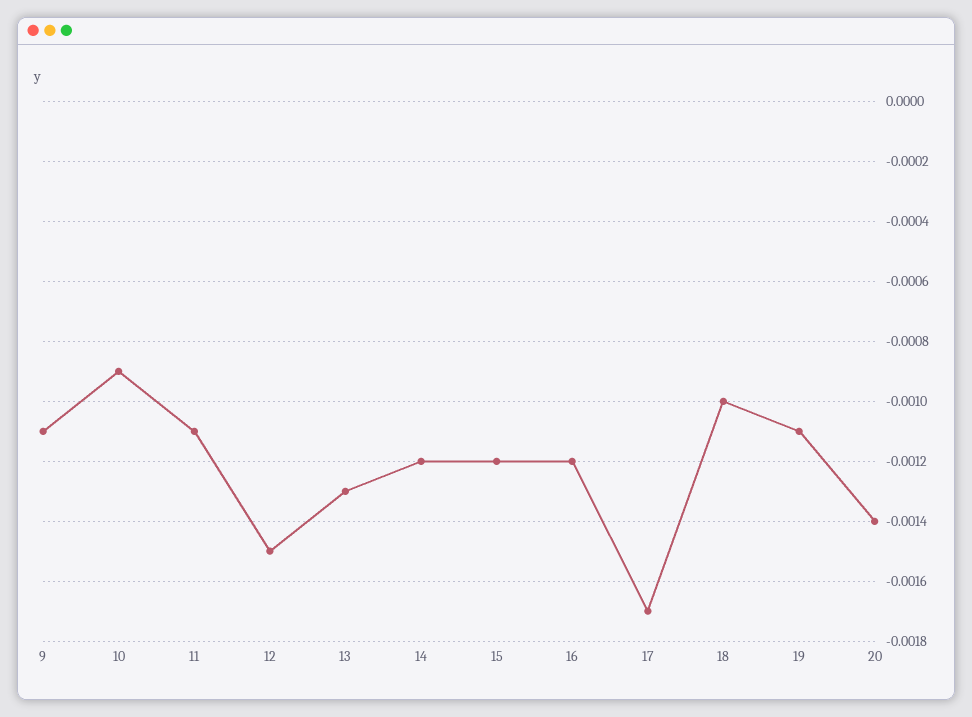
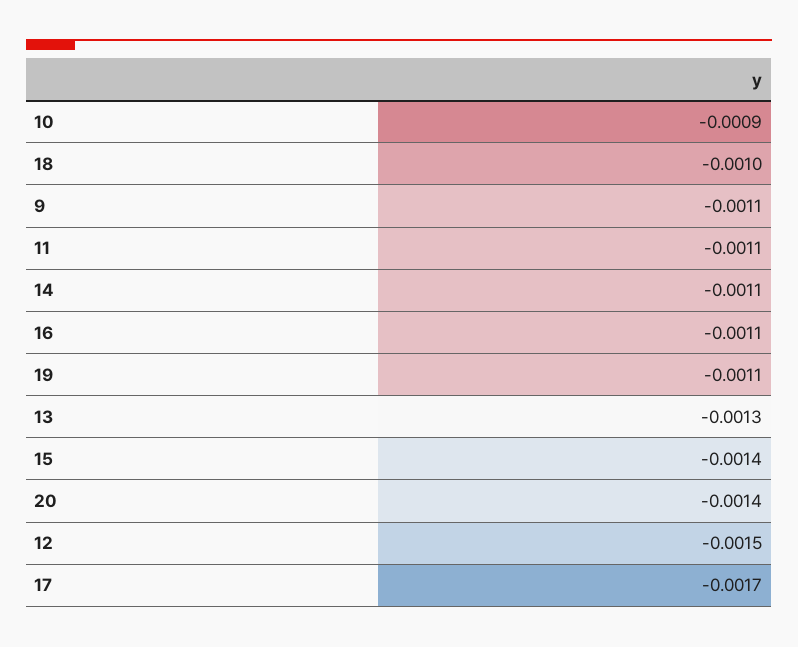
  {
    "9": -0.0011,
    "10": -0.0009,
    "11": -0.0011,
    "12": -0.0015,
    "13": -0.0013,
-   "14": -0.0012,
+   "14": -0.0011,
-   "15": -0.0012,
+   "15": -0.0014,
-   "16": -0.0012,
+   "16": -0.0011,
    "17": -0.0017,
    "18": -0.001,
    "19": -0.0011,
    "20": -0.0014
  }

